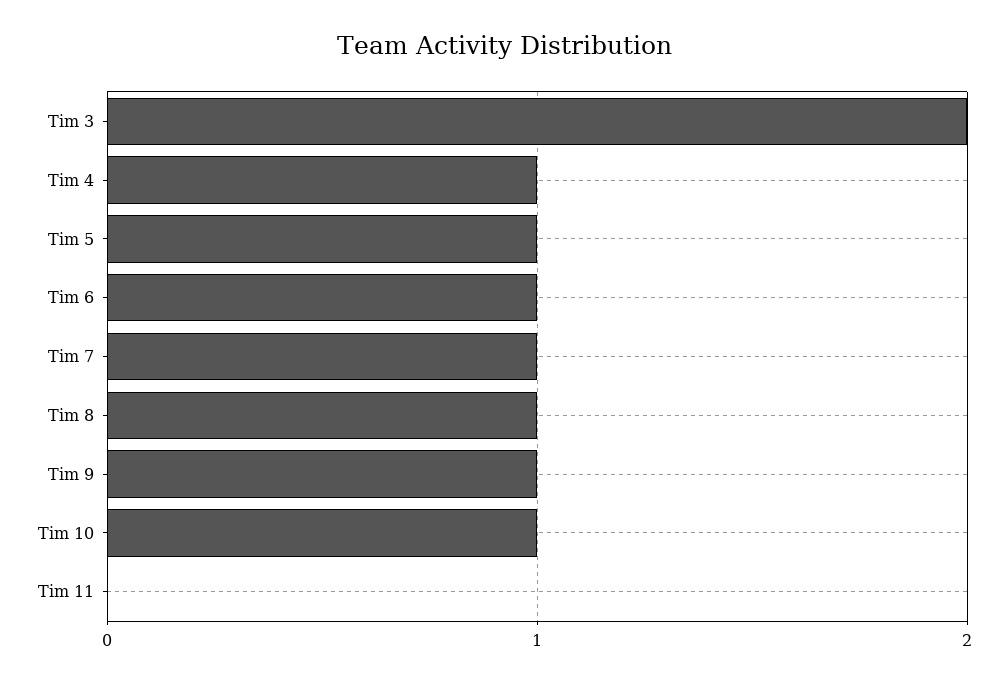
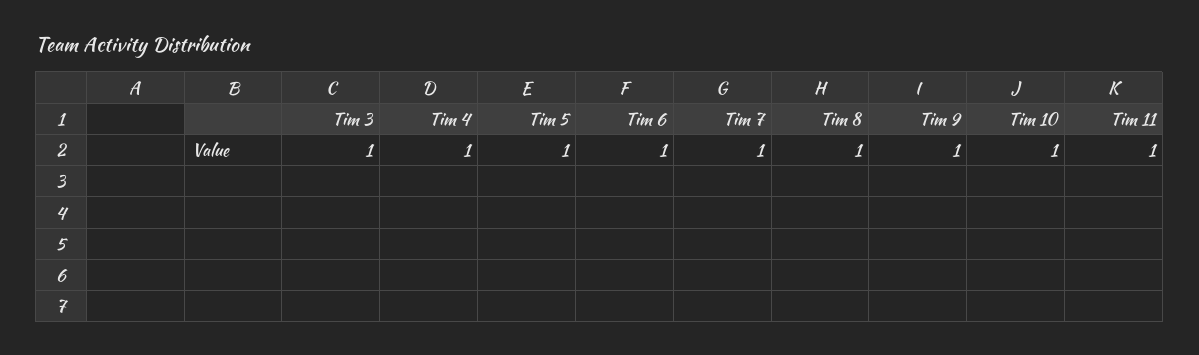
  {
-   "Tim 3": 2,
+   "Tim 3": 1,
    "Tim 4": 1,
    "Tim 5": 1,
    "Tim 6": 1,
    "Tim 7": 1,
    "Tim 8": 1,
    "Tim 9": 1,
    "Tim 10": 1,
-   "Tim 11": 0
+   "Tim 11": 1
  }

